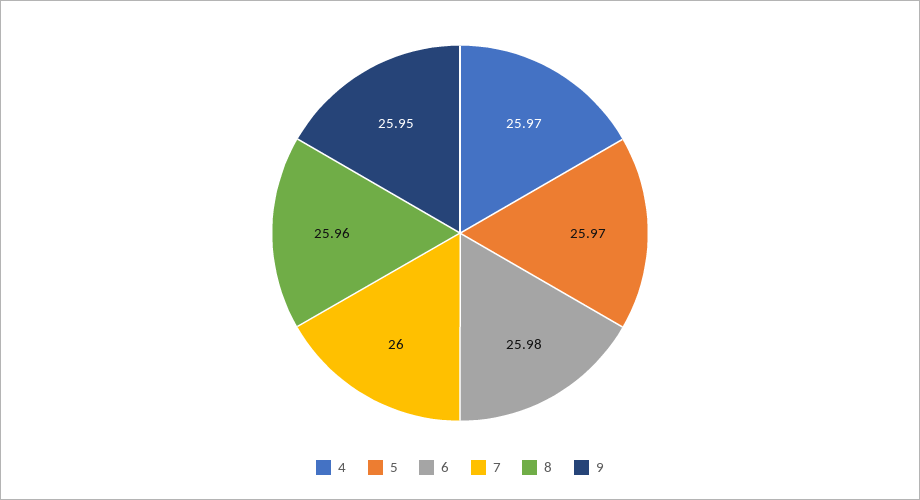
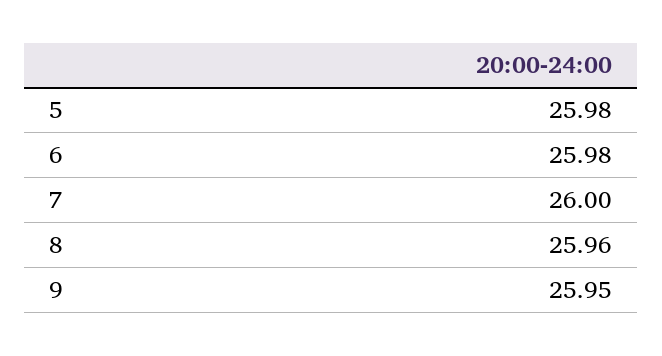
  {
-   "4": 25.97,
-   "5": 25.97,
+   "5": 25.98,
    "6": 25.98,
    "7": 26,
    "8": 25.96,
    "9": 25.95
  }

